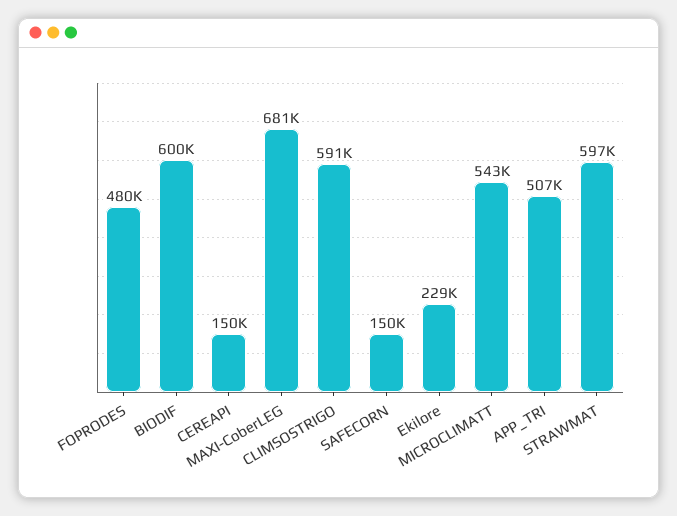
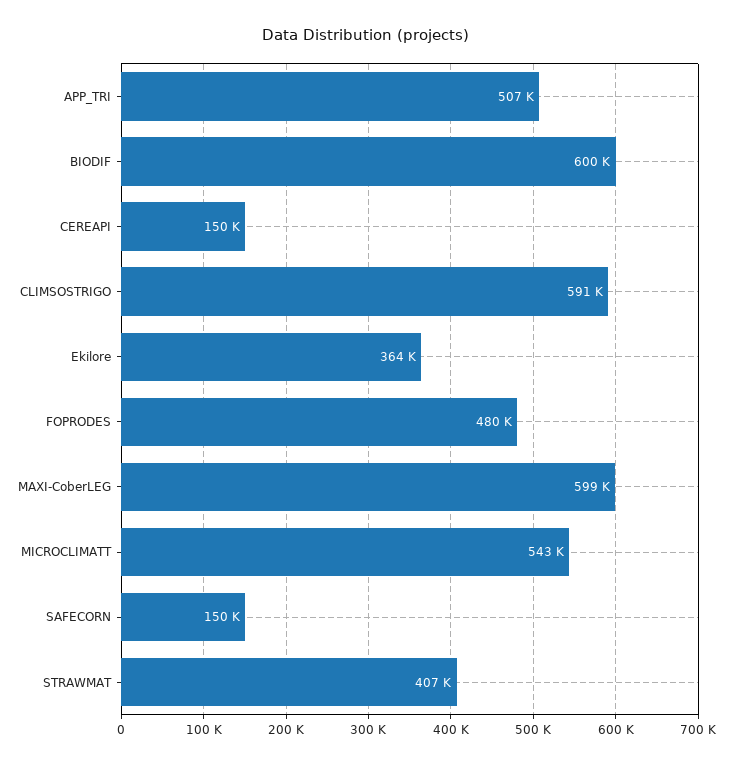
  {
    "FOPRODES": 480000,
    "BIODIF": 600000,
    "CEREAPI": 150000,
-   "MAXI-CoberLEG": 681000,
+   "MAXI-CoberLEG": 599000,
    "CLIMSOSTRIGO": 591000,
    "SAFECORN": 150000,
-   "Ekilore": 229000,
+   "Ekilore": 364000,
    "MICROCLIMATT": 543000,
    "APP_TRI": 507000,
-   "STRAWMAT": 597000
+   "STRAWMAT": 407000
  }

